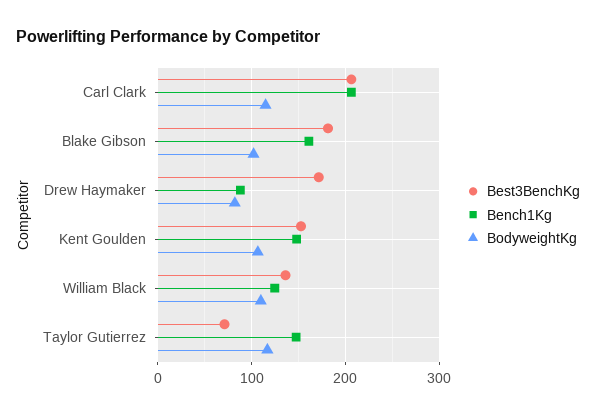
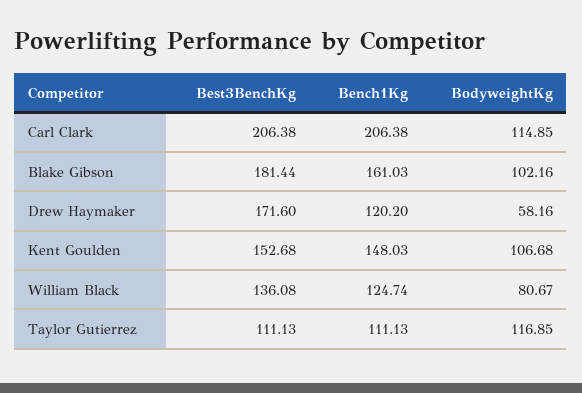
  {
    "Best3BenchKg": {
      "Carl Clark": 206.38,
      "Blake Gibson": 181.44,
      "Drew Haymaker": 171.6,
      "Kent Goulden": 152.68,
      "William Black": 136.08,
-     "Taylor Gutierrez": 70
+     "Taylor Gutierrez": 111.13
    },
    "Bench1Kg": {
      "Carl Clark": 206.38,
      "Blake Gibson": 161.03,
-     "Drew Haymaker": 90,
+     "Drew Haymaker": 120.2,
      "Kent Goulden": 148.03,
      "William Black": 124.74,
-     "Taylor Gutierrez": 150
+     "Taylor Gutierrez": 111.13
    },
    "BodyweightKg": {
      "Carl Clark": 114.85,
      "Blake Gibson": 102.16,
-     "Drew Haymaker": 80,
+     "Drew Haymaker": 58.16,
      "Kent Goulden": 106.68,
-     "William Black": 110,
+     "William Black": 80.67,
      "Taylor Gutierrez": 116.85
    }
  }

